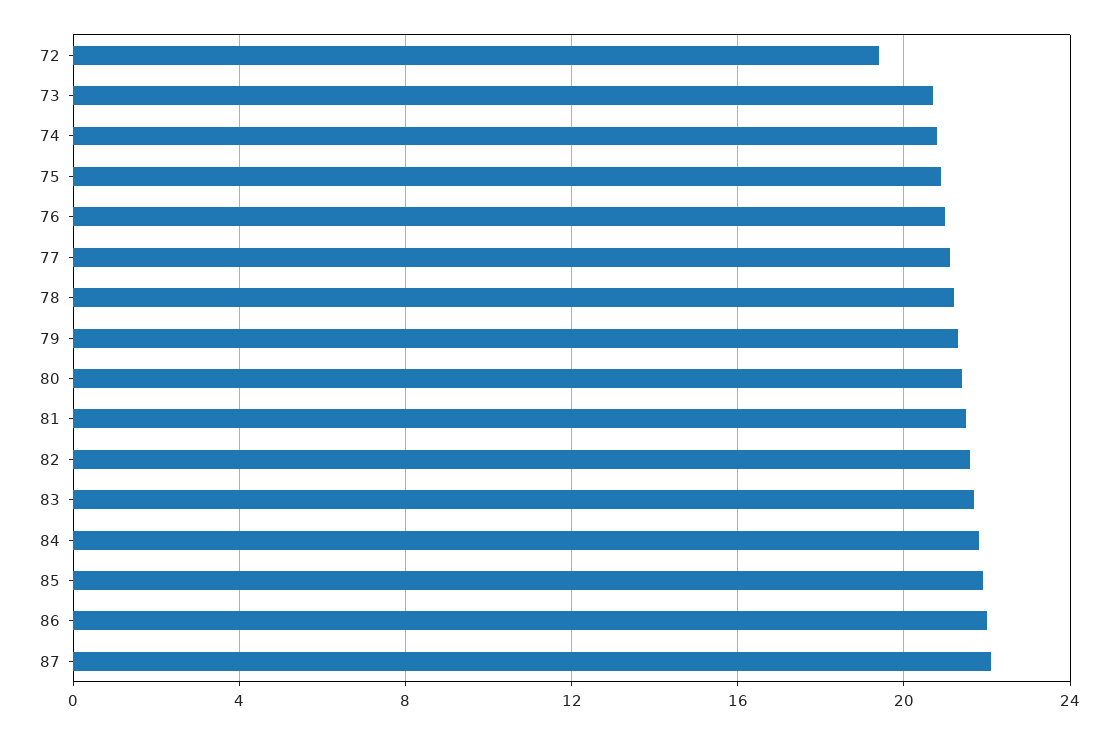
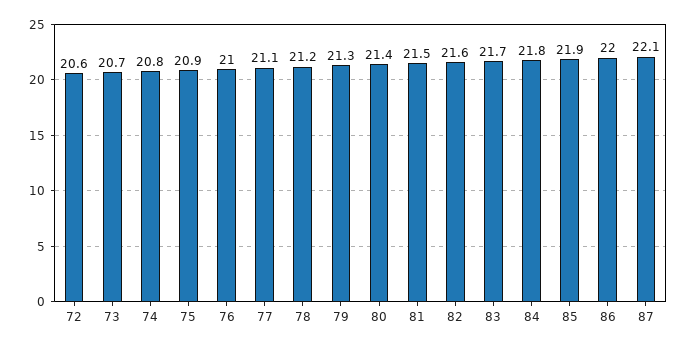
  {
-   "72": 19.5,
+   "72": 20.6,
    "73": 20.7,
    "74": 20.8,
    "75": 20.9,
    "76": 21,
    "77": 21.1,
    "78": 21.2,
    "79": 21.3,
    "80": 21.4,
    "81": 21.5,
    "82": 21.6,
    "83": 21.7,
    "84": 21.8,
    "85": 21.9,
    "86": 22,
    "87": 22.1
  }

